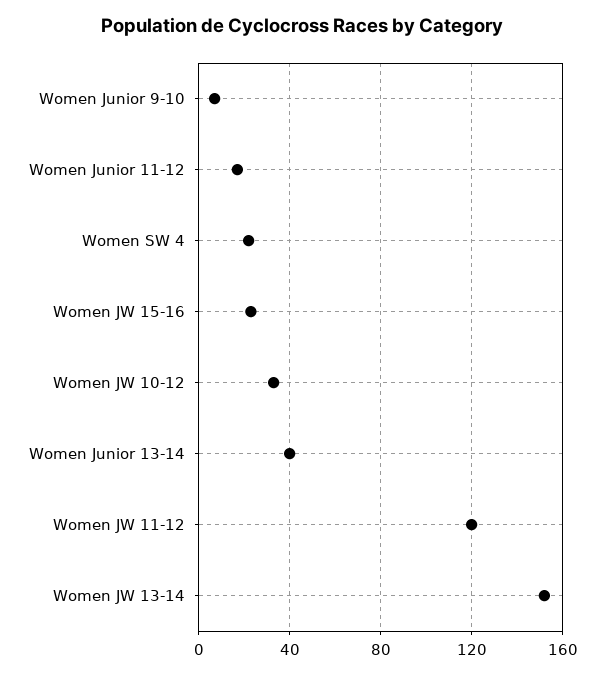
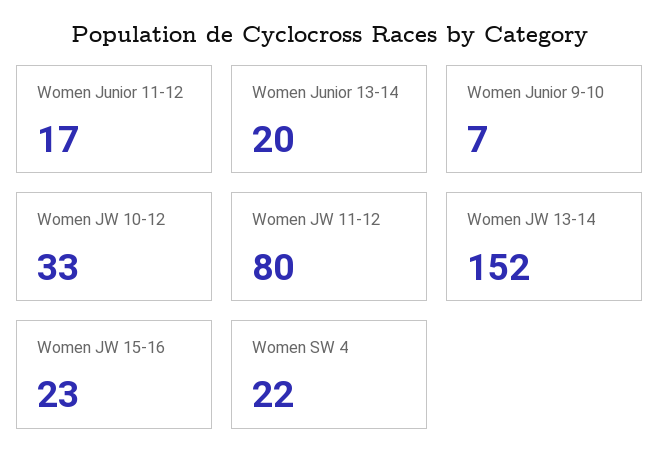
  {
    "Women Junior 9-10": 7,
    "Women Junior 11-12": 17,
    "Women SW 4": 22,
    "Women JW 15-16": 23,
    "Women JW 10-12": 33,
-   "Women Junior 13-14": 40,
+   "Women Junior 13-14": 20,
-   "Women JW 11-12": 120,
+   "Women JW 11-12": 80,
    "Women JW 13-14": 152
  }

